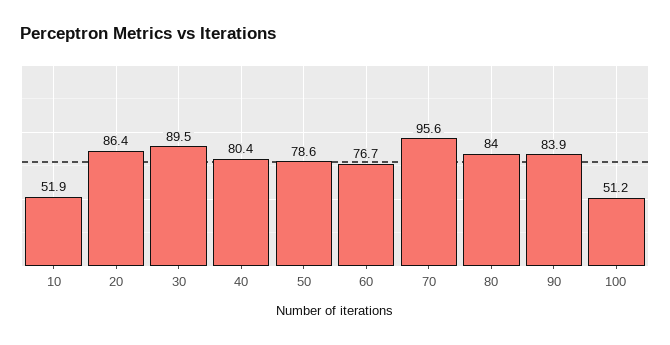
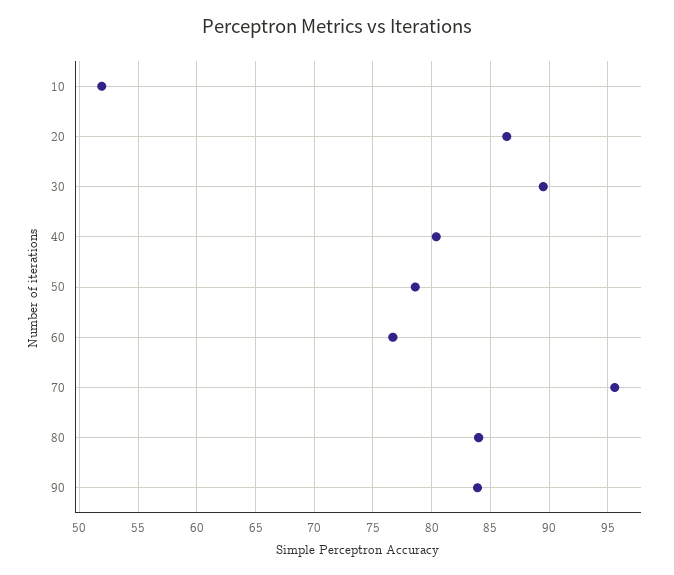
  {
    "10": 51.9,
    "20": 86.4,
    "30": 89.5,
    "40": 80.4,
    "50": 78.6,
    "60": 76.7,
    "70": 95.6,
    "80": 84,
-   "90": 83.9,
+   "90": 83.9
-   "100": 51.2
  }

